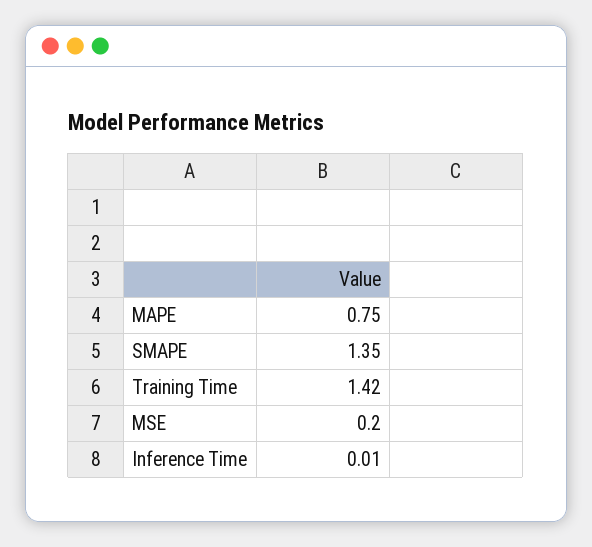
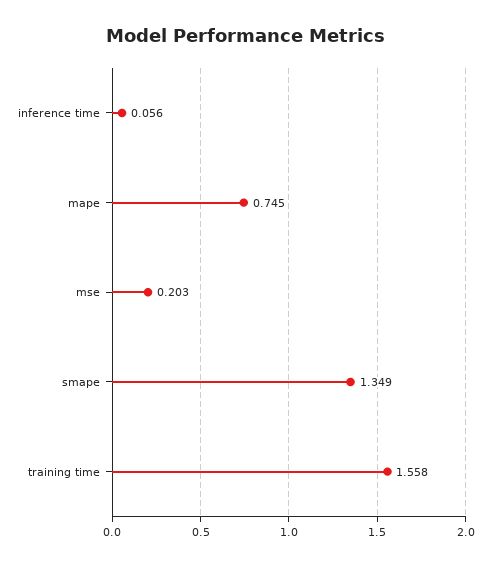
  {
    "MAPE": 0.745,
    "SMAPE": 1.349,
-   "Training Time": 1.42,
+   "Training Time": 1.558,
    "MSE": 0.203,
-   "Inference Time": 0.01
+   "Inference Time": 0.056
  }

